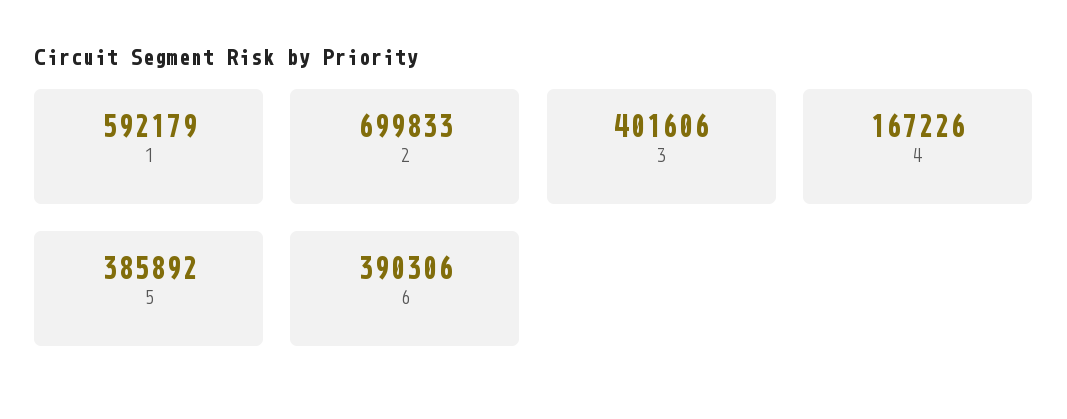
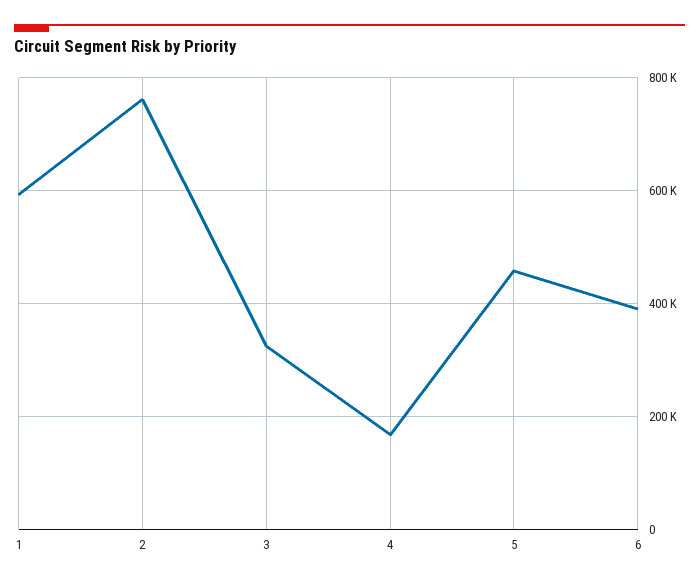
  {
    "1": 592179,
-   "2": 699833,
+   "2": 760000,
-   "3": 401606,
+   "3": 320000,
    "4": 167226,
-   "5": 385892,
+   "5": 460000,
    "6": 390306
  }

